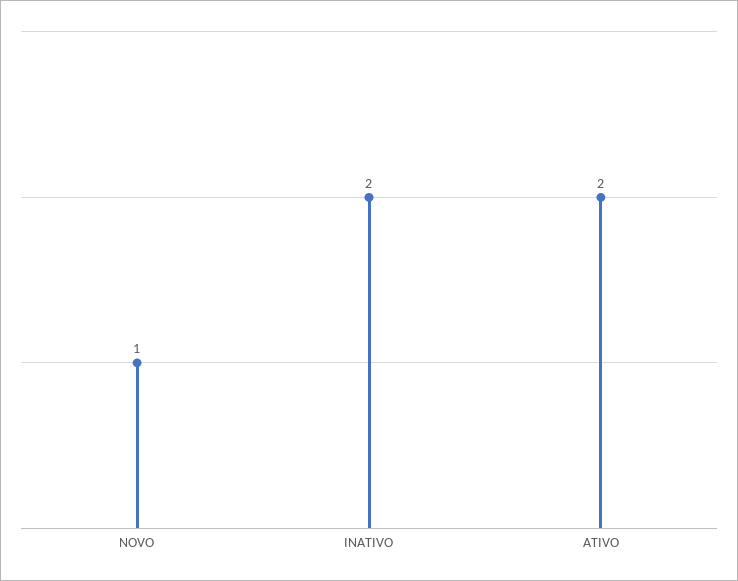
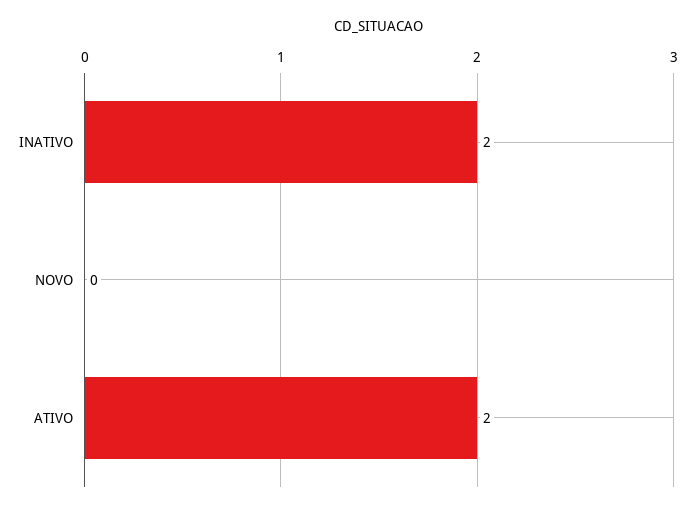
  {
-   "NOVO": 1,
+   "NOVO": 0,
    "INATIVO": 2,
    "ATIVO": 2
  }

